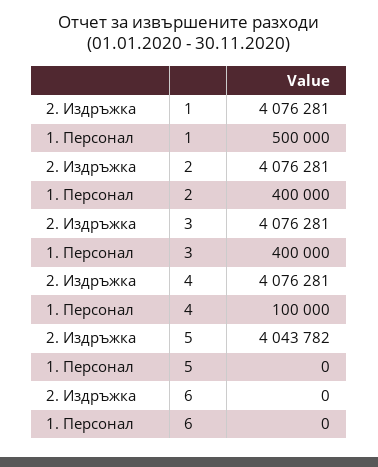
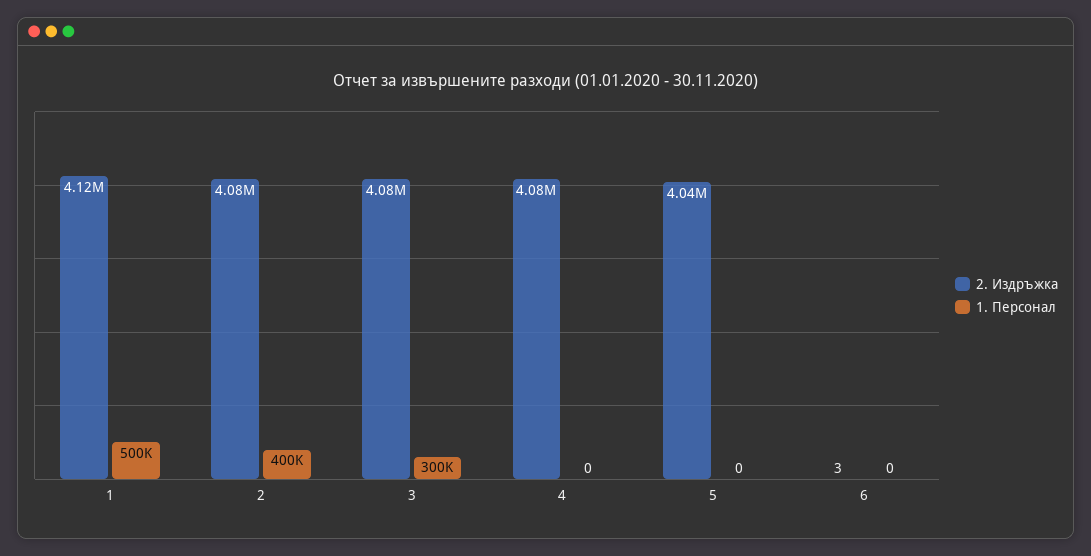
  {
    "2. Издръжка": {
-     "1": 4076281,
+     "1": 4120000,
      "2": 4076281,
      "3": 4076281,
      "4": 4076281,
      "5": 4043782,
-     "6": 0
+     "6": 3
    },
    "1. Персонал": {
      "1": 500000,
      "2": 400000,
-     "3": 400000,
+     "3": 300000,
-     "4": 100000,
+     "4": 0,
      "5": 0,
      "6": 0
    }
  }

